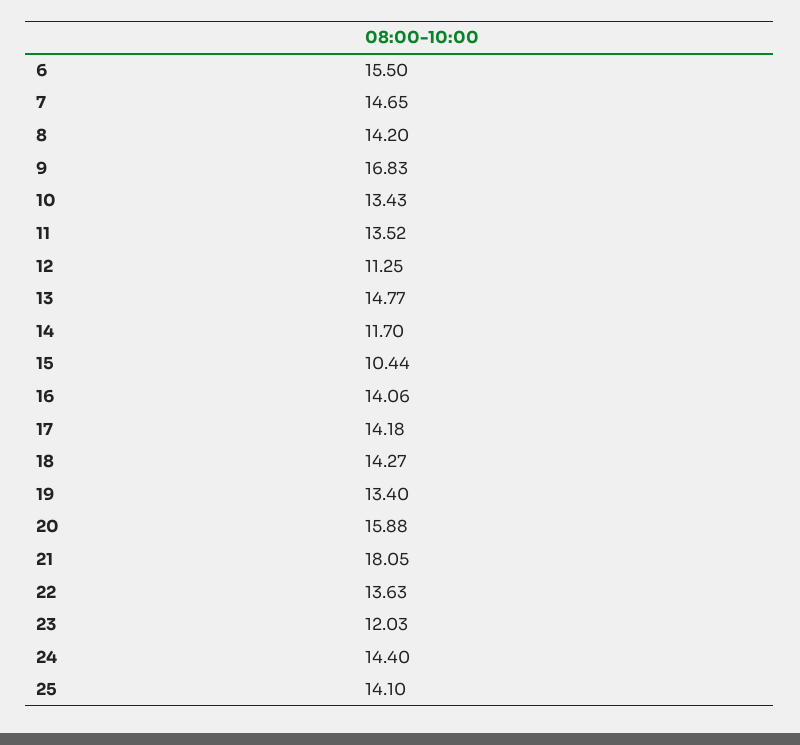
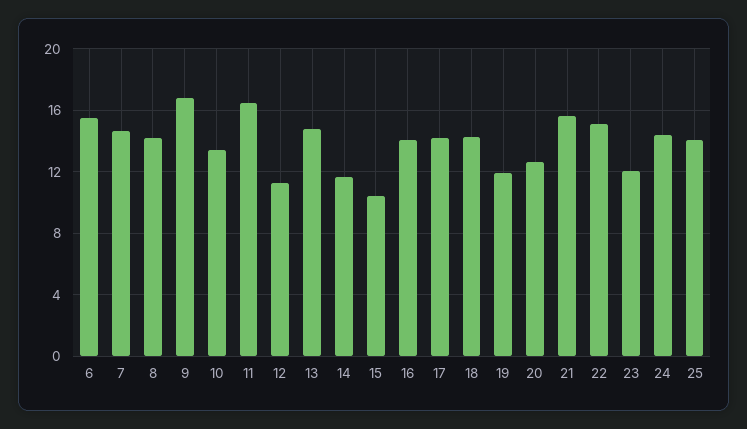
  {
    "6": 15.5,
    "7": 14.65,
    "8": 14.2,
    "9": 16.83,
    "10": 13.43,
-   "11": 13.52,
+   "11": 16.5,
    "12": 11.25,
    "13": 14.77,
    "14": 11.7,
    "15": 10.44,
    "16": 14.06,
    "17": 14.18,
    "18": 14.27,
-   "19": 13.4,
+   "19": 12,
-   "20": 15.88,
+   "20": 12.5,
-   "21": 18.05,
+   "21": 15.5,
-   "22": 13.63,
+   "22": 15,
    "23": 12.03,
    "24": 14.4,
    "25": 14.1
  }

